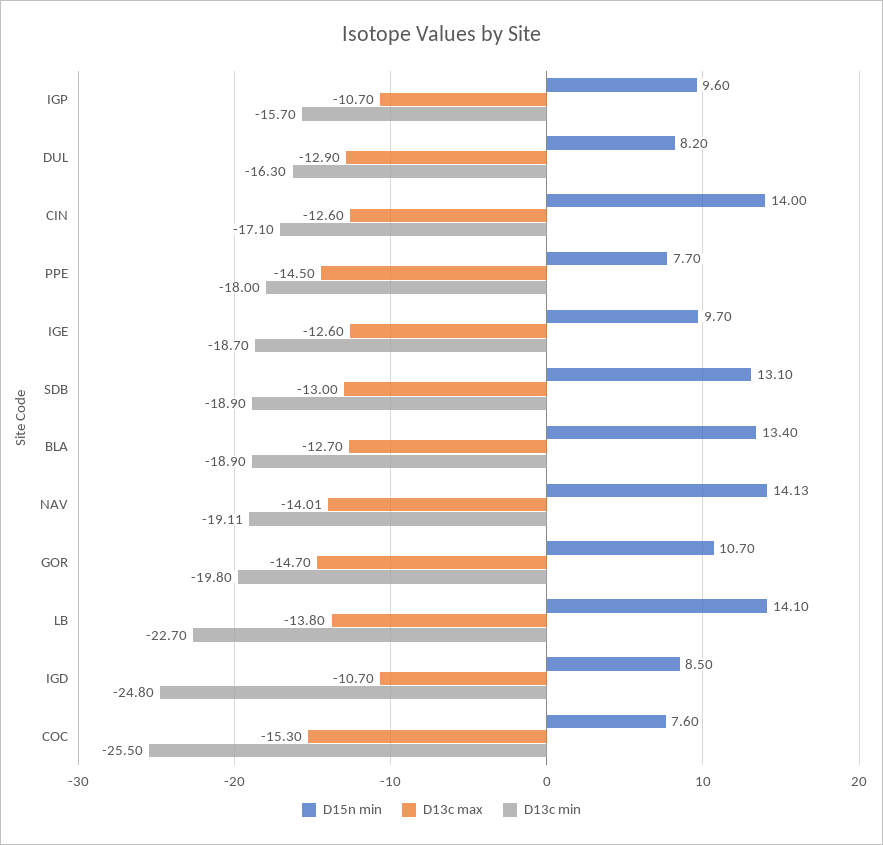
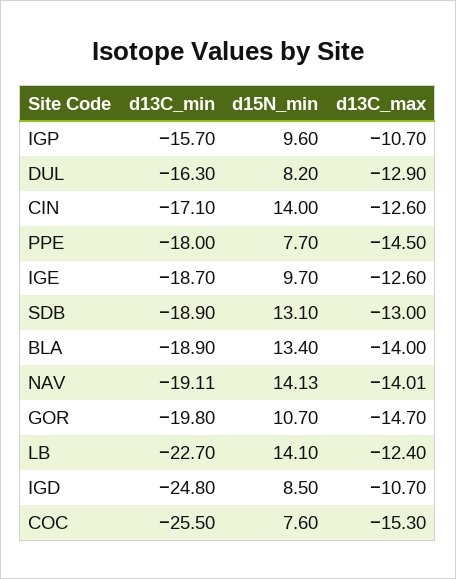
  {
    "D15n min": {
      "IGP": 9.6,
      "DUL": 8.2,
      "CIN": 14,
      "PPE": 7.7,
      "IGE": 9.7,
      "SDB": 13.1,
      "BLA": 13.4,
      "NAV": 14.13,
      "GOR": 10.7,
      "LB": 14.1,
      "IGD": 8.5,
      "COC": 7.6
    },
    "D13c max": {
      "IGP": -10.7,
      "DUL": -12.9,
      "CIN": -12.6,
      "PPE": -14.5,
      "IGE": -12.6,
      "SDB": -13,
-     "BLA": -12.7,
+     "BLA": -14,
      "NAV": -14.01,
      "GOR": -14.7,
-     "LB": -13.8,
+     "LB": -12.4,
      "IGD": -10.7,
      "COC": -15.3
    },
    "D13c min": {
      "IGP": -15.7,
      "DUL": -16.3,
      "CIN": -17.1,
      "PPE": -18,
      "IGE": -18.7,
      "SDB": -18.9,
      "BLA": -18.9,
      "NAV": -19.11,
      "GOR": -19.8,
      "LB": -22.7,
      "IGD": -24.8,
      "COC": -25.5
    }
  }

